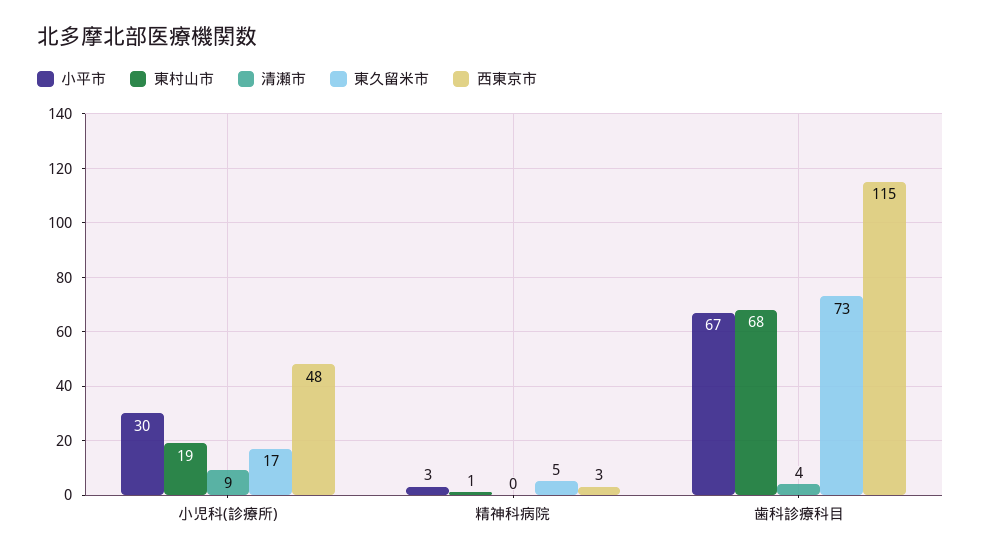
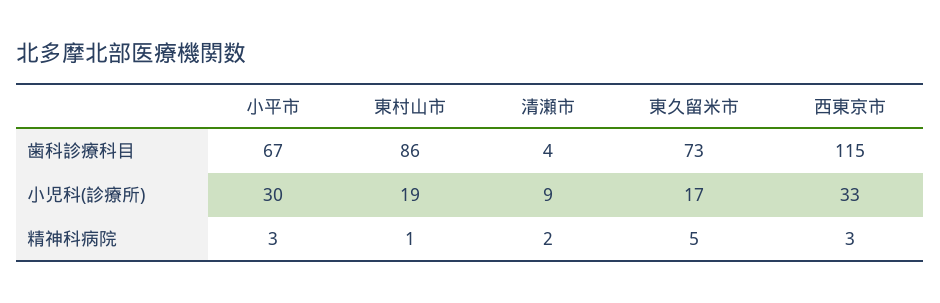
  {
    "小平市": {
      "小児科(診療所)": 30,
      "精神科病院": 3,
      "歯科診療科目": 67
    },
    "東村山市": {
      "小児科(診療所)": 19,
      "精神科病院": 1,
-     "歯科診療科目": 68
+     "歯科診療科目": 86
    },
    "清瀬市": {
      "小児科(診療所)": 9,
-     "精神科病院": 0,
+     "精神科病院": 2,
      "歯科診療科目": 4
    },
    "東久留米市": {
      "小児科(診療所)": 17,
      "精神科病院": 5,
      "歯科診療科目": 73
    },
    "西東京市": {
-     "小児科(診療所)": 48,
+     "小児科(診療所)": 33,
      "精神科病院": 3,
      "歯科診療科目": 115
    }
  }

